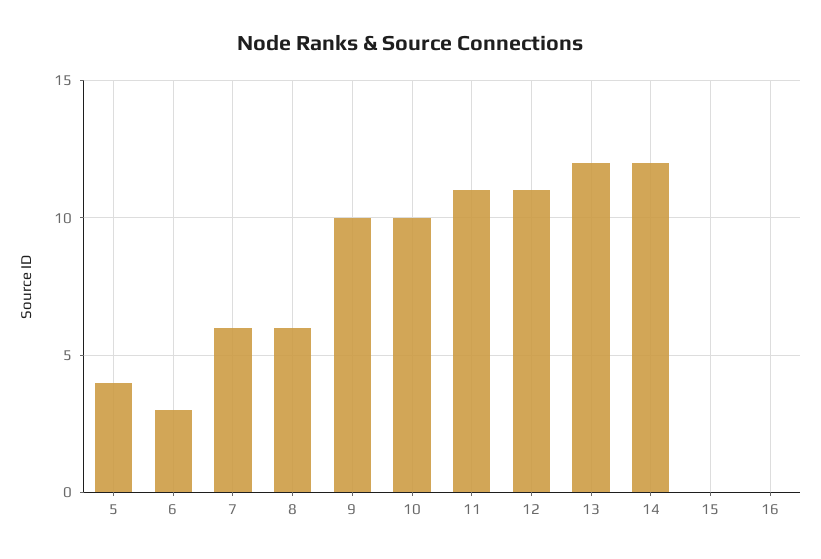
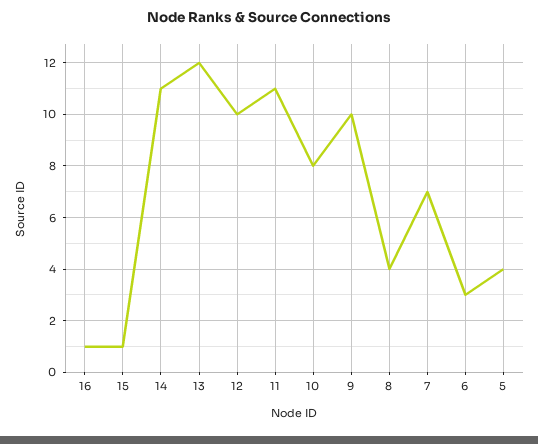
  {
    "5": 4,
    "6": 3,
-   "7": 6,
+   "7": 7,
-   "8": 6,
+   "8": 4,
    "9": 10,
-   "10": 10,
+   "10": 8,
    "11": 11,
-   "12": 11,
+   "12": 10,
    "13": 12,
-   "14": 12,
+   "14": 11,
-   "15": 0,
+   "15": 1,
-   "16": 0
+   "16": 1
  }

